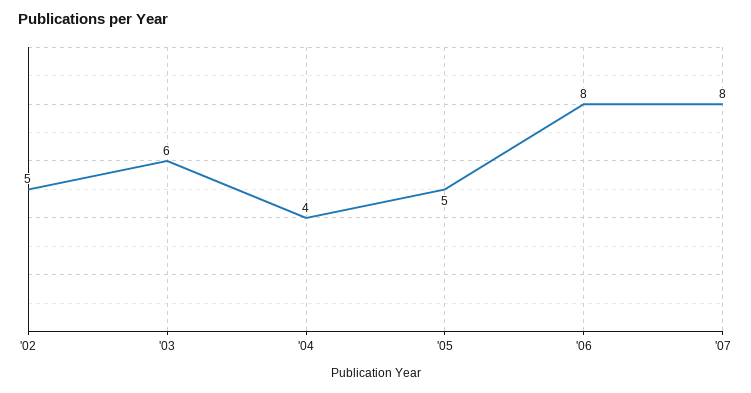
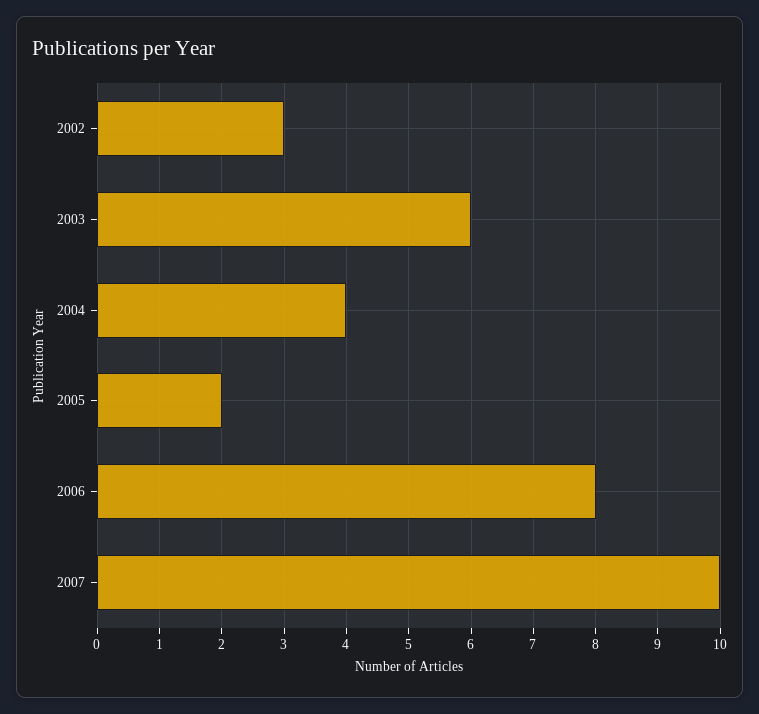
  {
-   "'02": 5,
+   "'02": 3,
    "'03": 6,
    "'04": 4,
-   "'05": 5,
+   "'05": 2,
    "'06": 8,
-   "'07": 8
+   "'07": 10
  }

